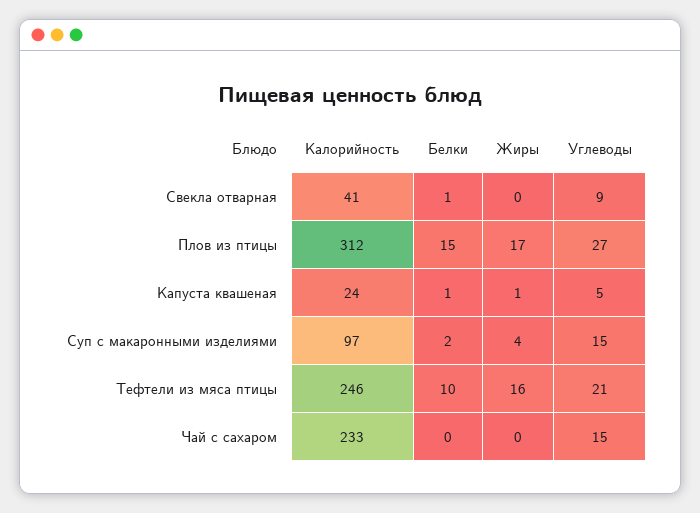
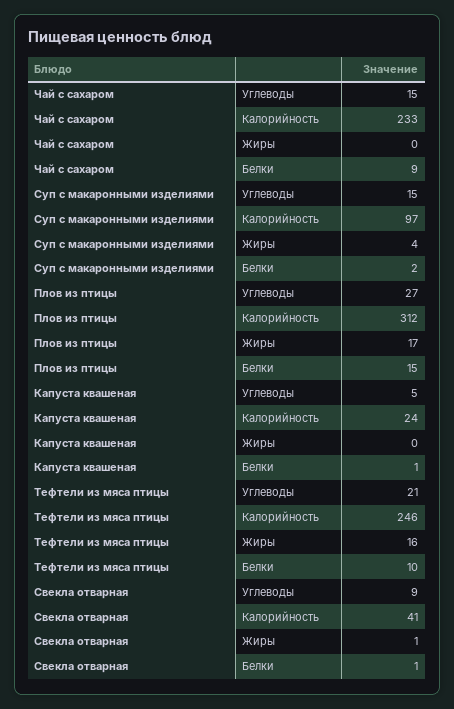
  {
    "Калорийность": {
      "Свекла отварная": 41,
      "Плов из птицы": 312,
      "Капуста квашеная": 24,
      "Суп с макаронными изделиями": 97,
      "Тефтели из мяса птицы": 246,
      "Чай с сахаром": 233
    },
    "Белки": {
      "Свекла отварная": 1,
      "Плов из птицы": 15,
      "Капуста квашеная": 1,
      "Суп с макаронными изделиями": 2,
      "Тефтели из мяса птицы": 10,
-     "Чай с сахаром": 0
+     "Чай с сахаром": 9
    },
    "Жиры": {
-     "Свекла отварная": 0,
+     "Свекла отварная": 1,
      "Плов из птицы": 17,
-     "Капуста квашеная": 1,
+     "Капуста квашеная": 0,
      "Суп с макаронными изделиями": 4,
      "Тефтели из мяса птицы": 16,
      "Чай с сахаром": 0
    },
    "Углеводы": {
      "Свекла отварная": 9,
      "Плов из птицы": 27,
      "Капуста квашеная": 5,
      "Суп с макаронными изделиями": 15,
      "Тефтели из мяса птицы": 21,
      "Чай с сахаром": 15
    }
  }

